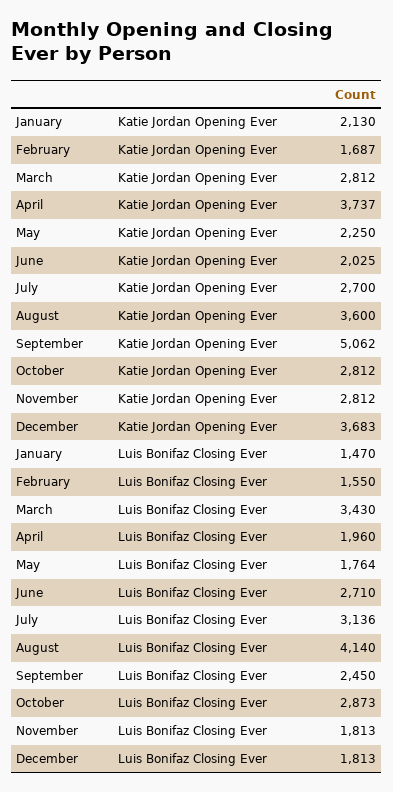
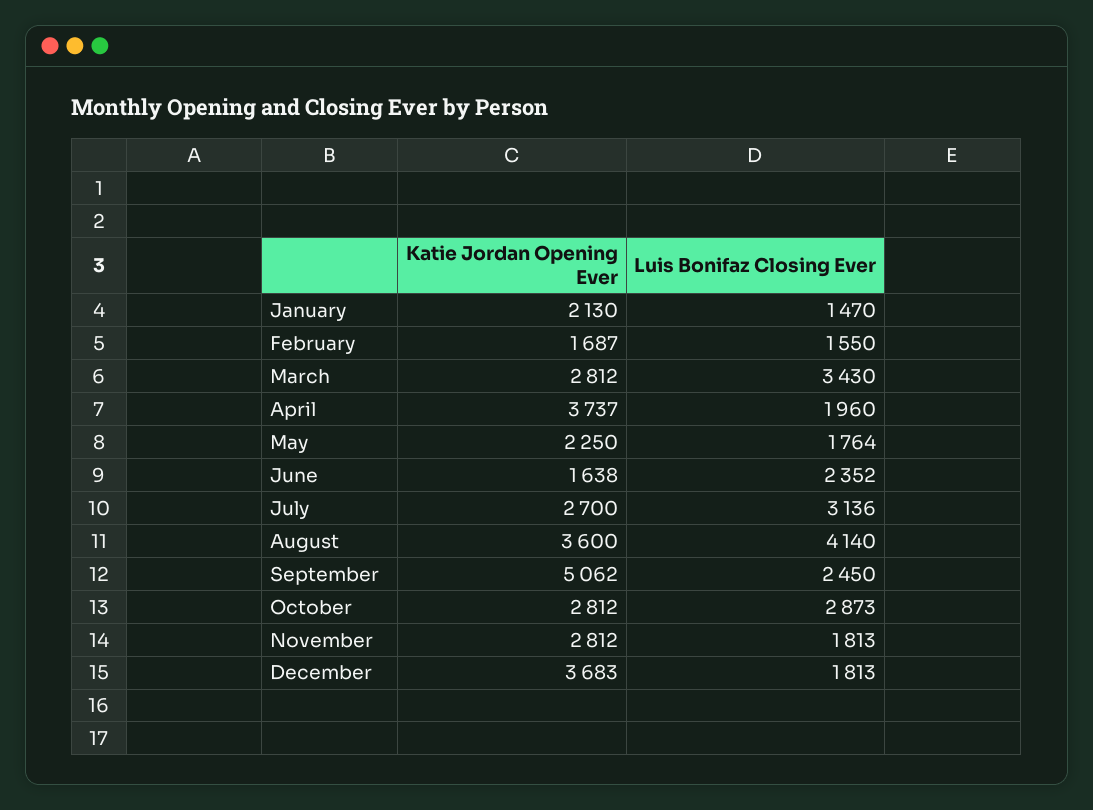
  {
    "January": {
      "Katie Jordan Opening Ever": 2130,
      "Luis Bonifaz Closing Ever": 1470
    },
    "February": {
      "Katie Jordan Opening Ever": 1687,
      "Luis Bonifaz Closing Ever": 1550
    },
    "March": {
      "Katie Jordan Opening Ever": 2812,
      "Luis Bonifaz Closing Ever": 3430
    },
    "April": {
      "Katie Jordan Opening Ever": 3737,
      "Luis Bonifaz Closing Ever": 1960
    },
    "May": {
      "Katie Jordan Opening Ever": 2250,
      "Luis Bonifaz Closing Ever": 1764
    },
    "June": {
-     "Katie Jordan Opening Ever": 2025,
+     "Katie Jordan Opening Ever": 1638,
-     "Luis Bonifaz Closing Ever": 2710
+     "Luis Bonifaz Closing Ever": 2352
    },
    "July": {
      "Katie Jordan Opening Ever": 2700,
      "Luis Bonifaz Closing Ever": 3136
    },
    "August": {
      "Katie Jordan Opening Ever": 3600,
      "Luis Bonifaz Closing Ever": 4140
    },
    "September": {
      "Katie Jordan Opening Ever": 5062,
      "Luis Bonifaz Closing Ever": 2450
    },
    "October": {
      "Katie Jordan Opening Ever": 2812,
      "Luis Bonifaz Closing Ever": 2873
    },
    "November": {
      "Katie Jordan Opening Ever": 2812,
      "Luis Bonifaz Closing Ever": 1813
    },
    "December": {
      "Katie Jordan Opening Ever": 3683,
      "Luis Bonifaz Closing Ever": 1813
    }
  }

